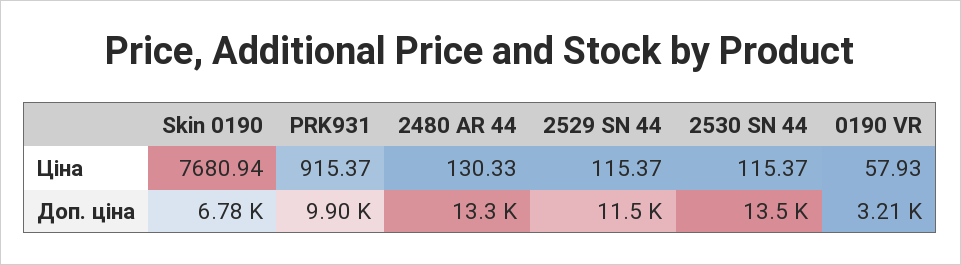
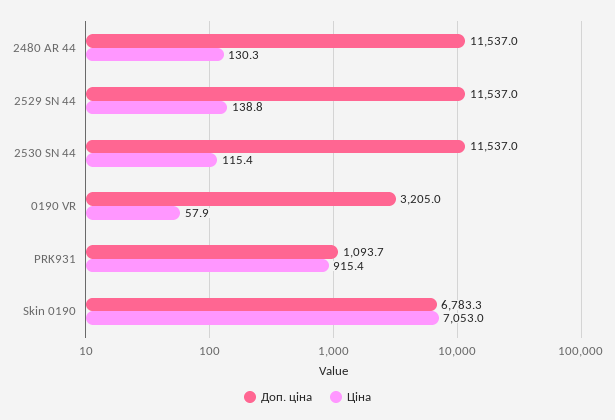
  {
    "Ціна": {
-     "Skin 0190": 7680.94,
+     "Skin 0190": 7053,
      "PRK931": 915.37,
      "2480 AR 44": 130.33,
-     "2529 SN 44": 115.37,
+     "2529 SN 44": 138.8,
      "2530 SN 44": 115.37,
      "0190 VR": 57.93
    },
    "Доп. ціна": {
      "Skin 0190": 6783.3,
-     "PRK931": 9900,
+     "PRK931": 1093.7,
-     "2480 AR 44": 13300,
+     "2480 AR 44": 11537,
      "2529 SN 44": 11537,
-     "2530 SN 44": 13500,
+     "2530 SN 44": 11537,
      "0190 VR": 3205
    }
  }

